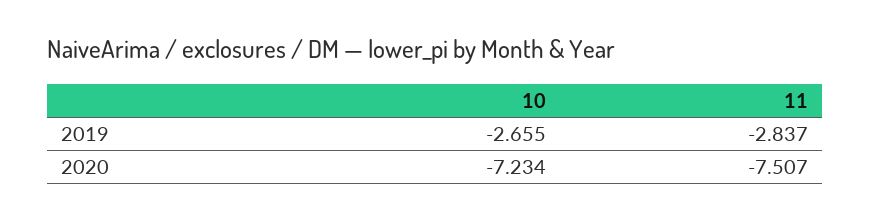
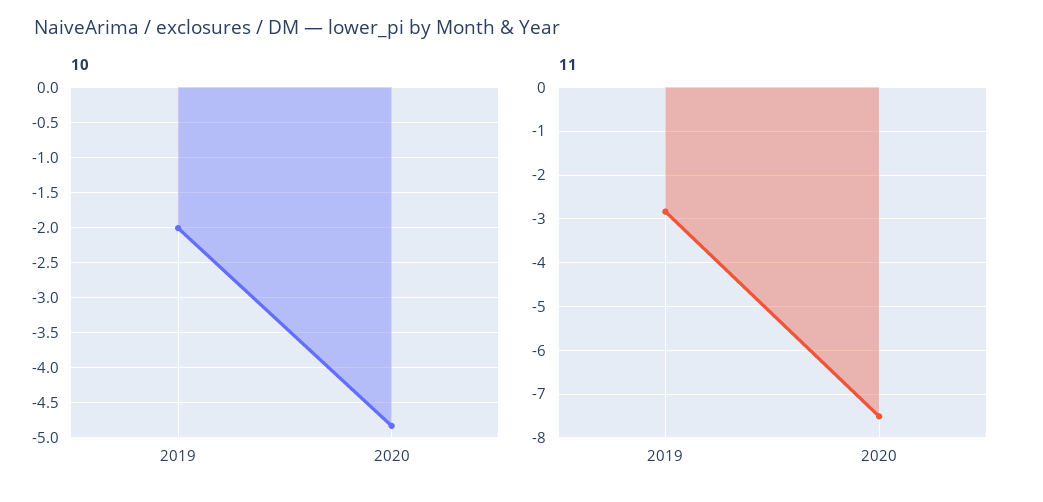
  {
    "10": {
-     "2019": -2.655,
+     "2019": -2,
-     "2020": -7.234
+     "2020": -4.8
    },
    "11": {
      "2019": -2.837,
      "2020": -7.507
    }
  }

